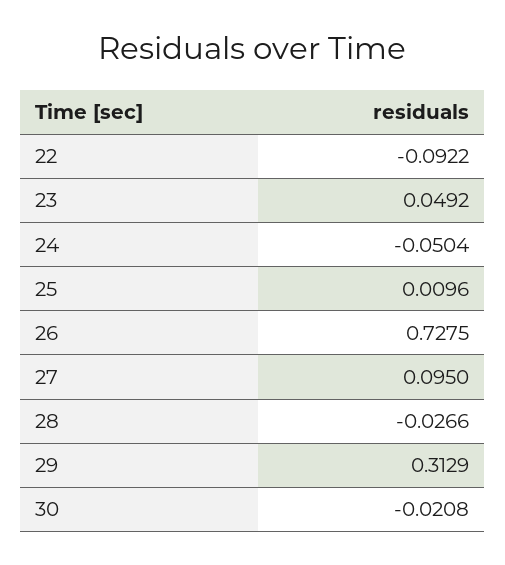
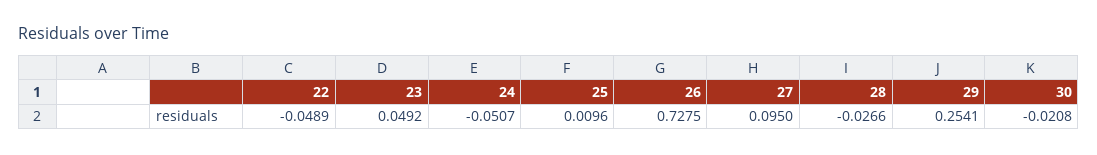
  {
-   "22": -0.0922,
+   "22": -0.0489,
    "23": 0.0492,
-   "24": -0.0504,
+   "24": -0.0507,
    "25": 0.0096,
    "26": 0.7275,
    "27": 0.095,
    "28": -0.0266,
-   "29": 0.3129,
+   "29": 0.2541,
    "30": -0.0208
  }

